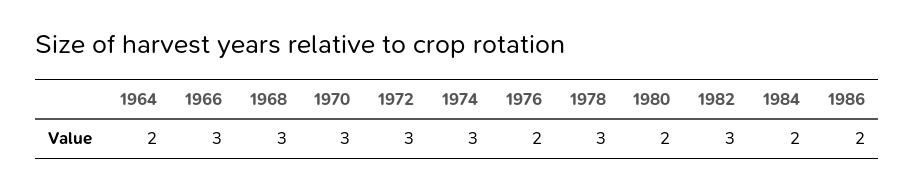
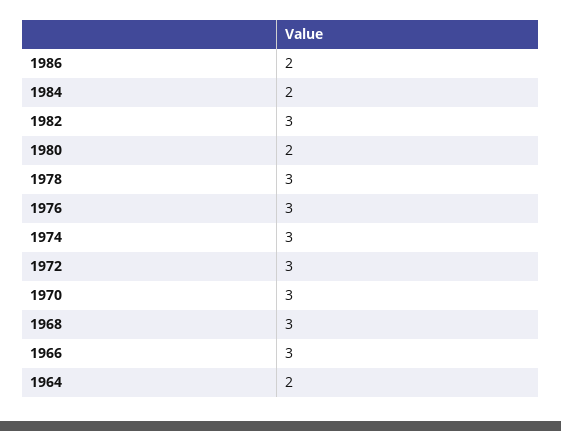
  {
    "1964": 2,
    "1966": 3,
    "1968": 3,
    "1970": 3,
    "1972": 3,
    "1974": 3,
-   "1976": 2,
+   "1976": 3,
    "1978": 3,
    "1980": 2,
    "1982": 3,
    "1984": 2,
    "1986": 2
  }

